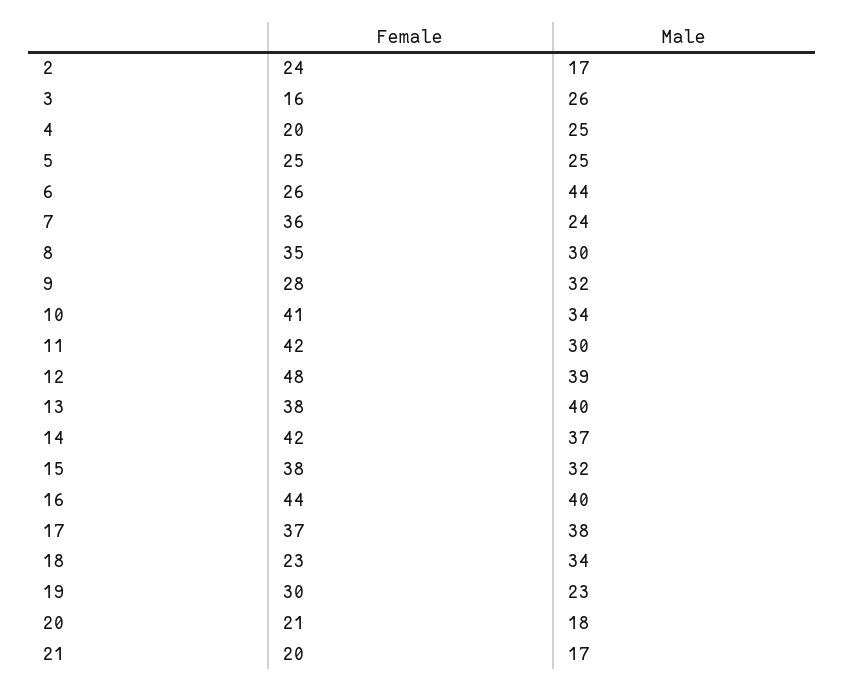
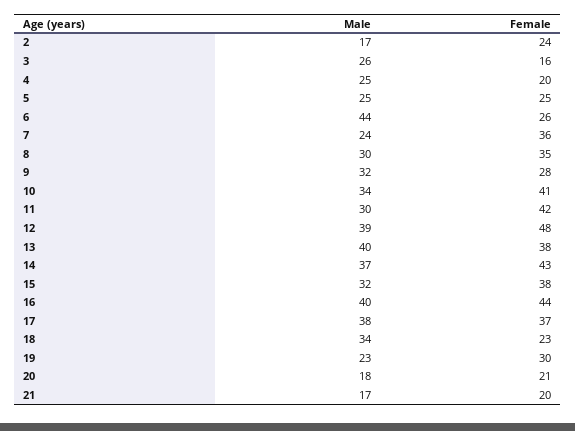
  {
    "Female": {
      "2": 24,
      "3": 16,
      "4": 20,
      "5": 25,
      "6": 26,
      "7": 36,
      "8": 35,
      "9": 28,
      "10": 41,
      "11": 42,
      "12": 48,
      "13": 38,
-     "14": 42,
+     "14": 43,
      "15": 38,
      "16": 44,
      "17": 37,
      "18": 23,
      "19": 30,
      "20": 21,
      "21": 20
    },
    "Male": {
      "2": 17,
      "3": 26,
      "4": 25,
      "5": 25,
      "6": 44,
      "7": 24,
      "8": 30,
      "9": 32,
      "10": 34,
      "11": 30,
      "12": 39,
      "13": 40,
      "14": 37,
      "15": 32,
      "16": 40,
      "17": 38,
      "18": 34,
      "19": 23,
      "20": 18,
      "21": 17
    }
  }

